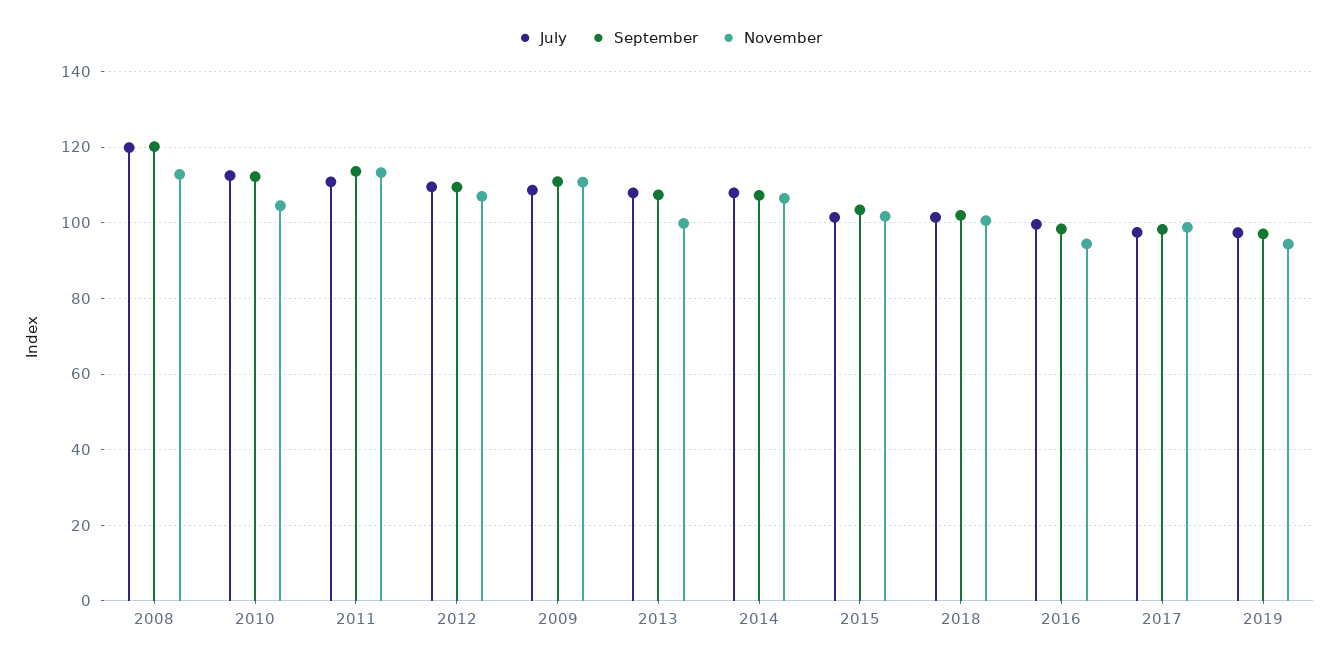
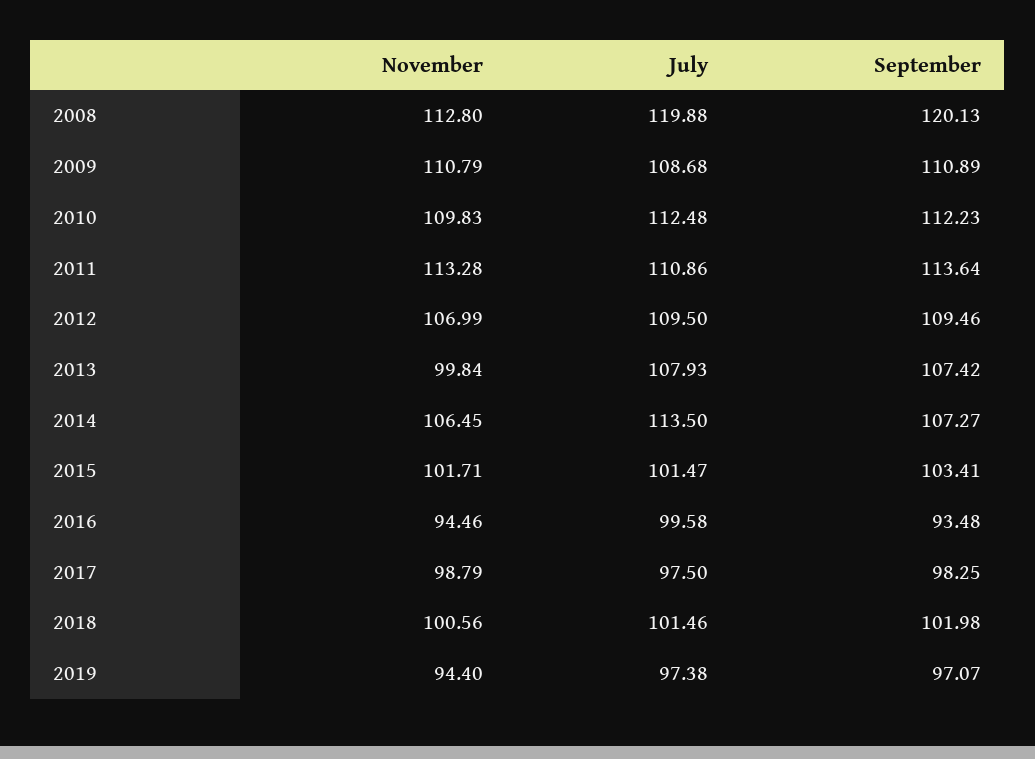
  {
    "July": {
      "2008": 119.88,
      "2010": 112.48,
      "2011": 110.86,
      "2012": 109.5,
      "2009": 108.68,
      "2013": 107.93,
-     "2014": 108,
+     "2014": 113.5,
      "2015": 101.47,
      "2018": 101.46,
      "2016": 99.58,
      "2017": 97.5,
      "2019": 97.38
    },
    "September": {
      "2008": 120.13,
      "2010": 112.23,
      "2011": 113.64,
      "2012": 109.46,
      "2009": 110.89,
      "2013": 107.42,
      "2014": 107.27,
      "2015": 103.41,
      "2018": 101.98,
-     "2016": 98,
+     "2016": 93.48,
      "2017": 98.25,
      "2019": 97.07
    },
    "November": {
      "2008": 112.8,
-     "2010": 104,
+     "2010": 109.83,
      "2011": 113.28,
      "2012": 106.99,
      "2009": 110.79,
      "2013": 99.84,
      "2014": 106.45,
      "2015": 101.71,
      "2018": 100.56,
      "2016": 94.46,
      "2017": 98.79,
      "2019": 94.4
    }
  }

